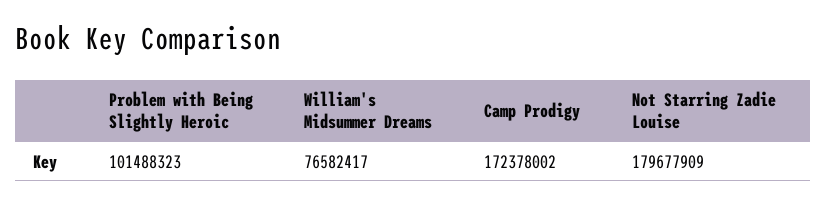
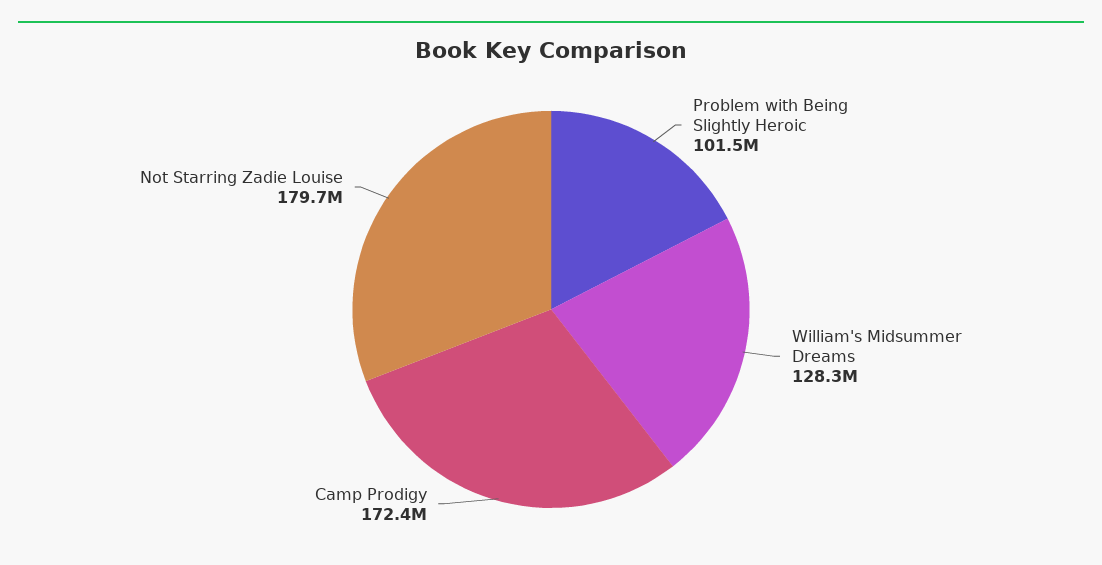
  {
    "Problem with Being Slightly Heroic": 101488323,
-   "William's Midsummer Dreams": 76582417,
+   "William's Midsummer Dreams": 128300000,
    "Camp Prodigy": 172378002,
    "Not Starring Zadie Louise": 179677909
  }

